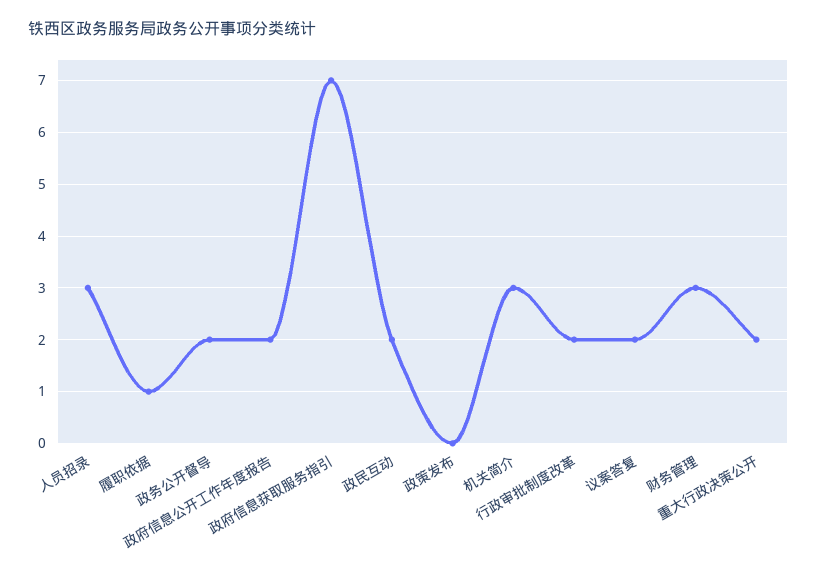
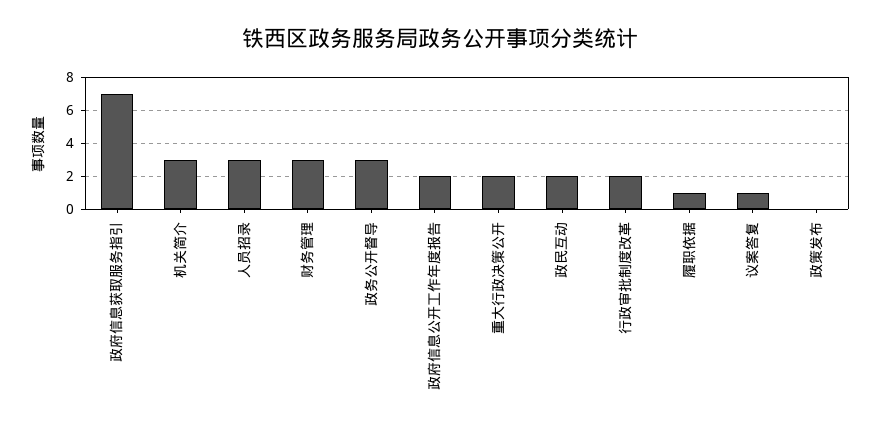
  {
    "人员招录": 3,
    "履职依据": 1,
-   "政务公开督导": 2,
+   "政务公开督导": 3,
    "政府信息公开工作年度报告": 2,
    "政府信息获取服务指引": 7,
    "政民互动": 2,
    "政策发布": 0,
    "机关简介": 3,
    "行政审批制度改革": 2,
-   "议案答复": 2,
+   "议案答复": 1,
    "财务管理": 3,
    "重大行政决策公开": 2
  }

